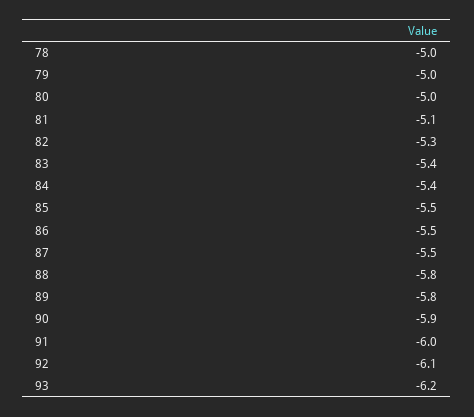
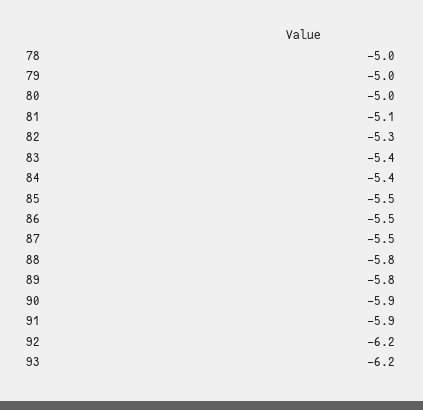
  {
    "78": -5,
    "79": -5,
    "80": -5,
    "81": -5.1,
    "82": -5.3,
    "83": -5.4,
    "84": -5.4,
    "85": -5.5,
    "86": -5.5,
    "87": -5.5,
    "88": -5.8,
    "89": -5.8,
    "90": -5.9,
-   "91": -6,
+   "91": -5.9,
-   "92": -6.1,
+   "92": -6.2,
    "93": -6.2
  }

